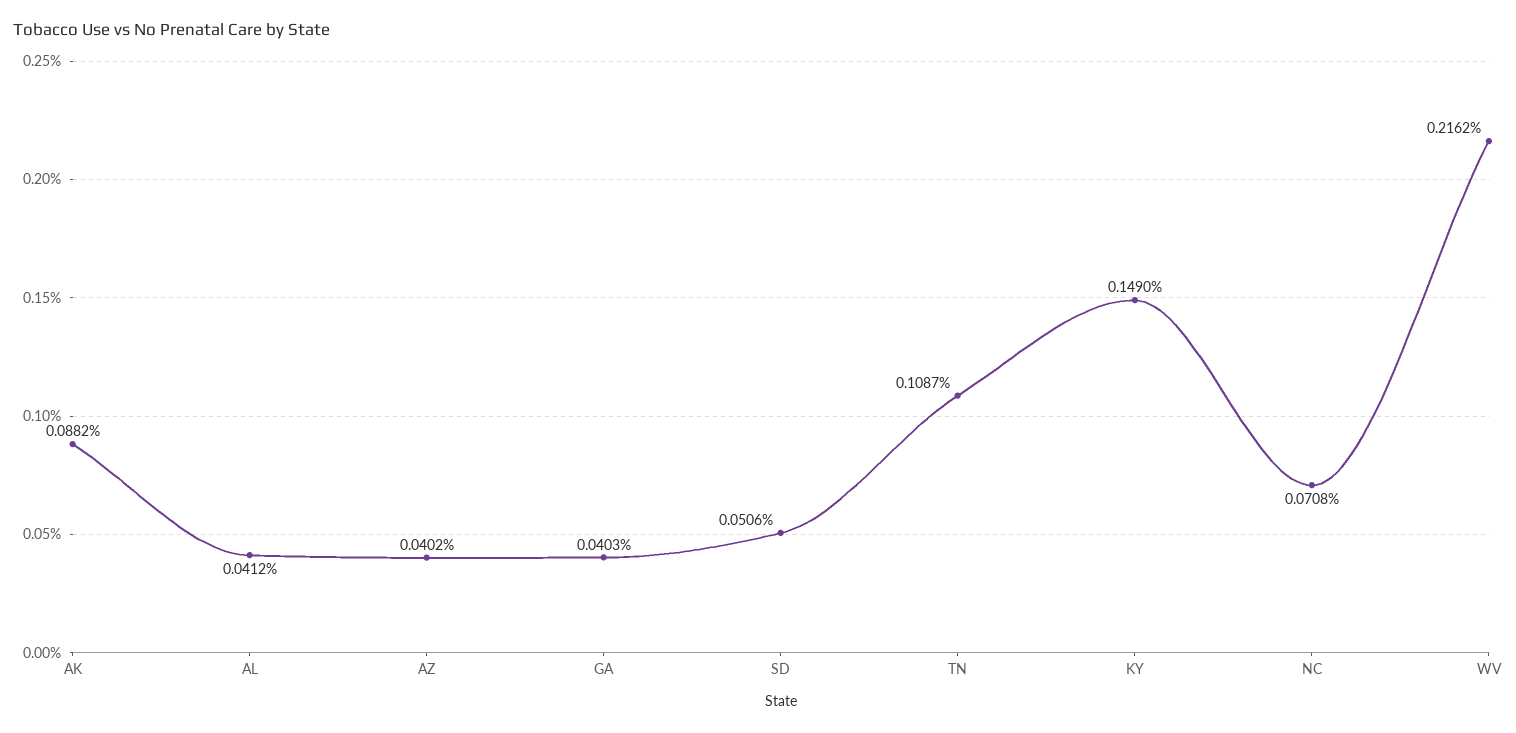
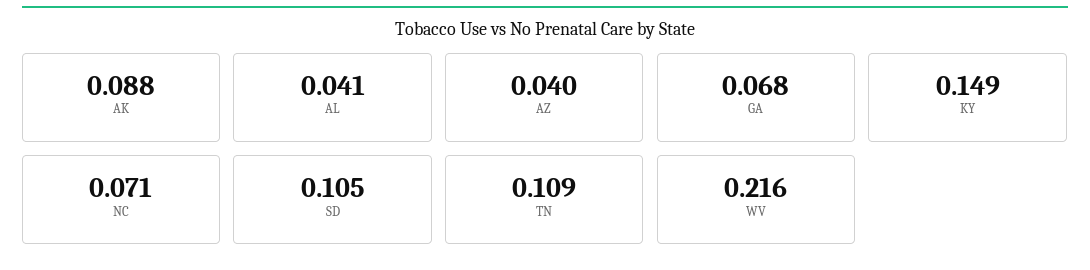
  {
    "AK": 0.0882,
    "AL": 0.0412,
    "AZ": 0.0402,
-   "GA": 0.0403,
+   "GA": 0.068,
-   "SD": 0.0506,
+   "SD": 0.105,
    "TN": 0.1087,
    "KY": 0.149,
    "NC": 0.0708,
    "WV": 0.2162
  }

